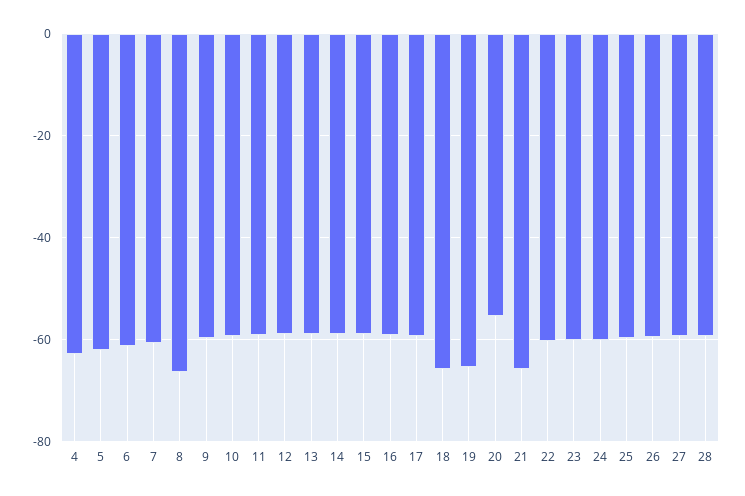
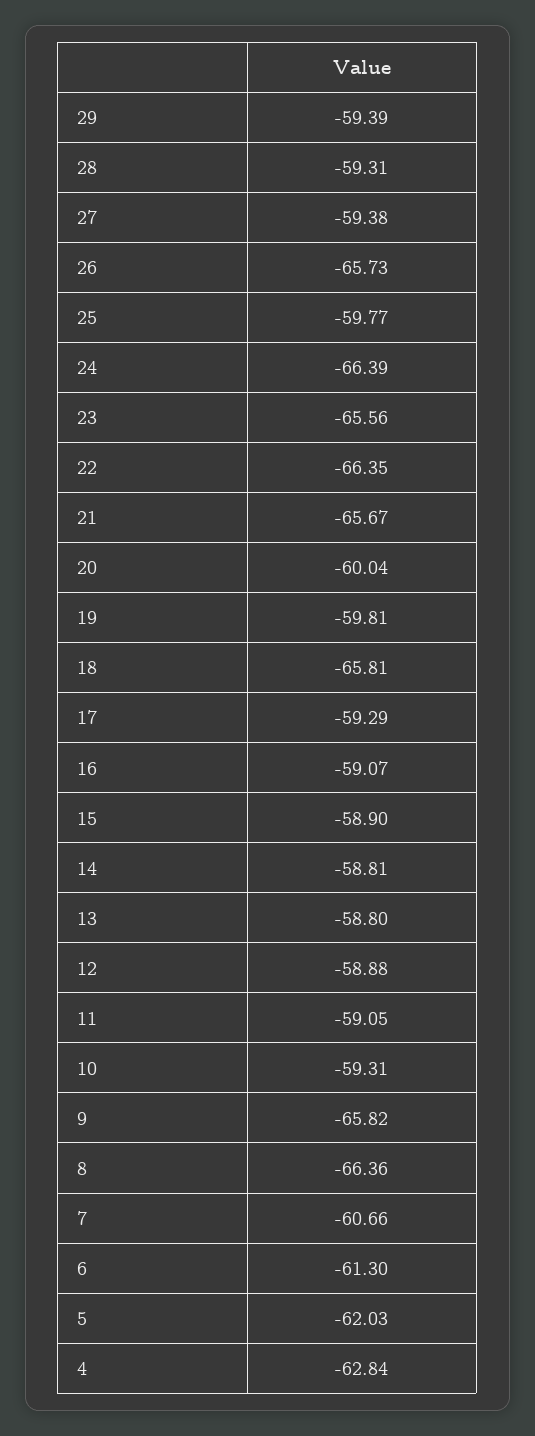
  {
    "4": -62.84,
    "5": -62.03,
    "6": -61.3,
    "7": -60.66,
    "8": -66.36,
-   "9": -60,
+   "9": -65.82,
    "10": -59.31,
    "11": -59.05,
    "12": -58.88,
    "13": -58.8,
    "14": -58.81,
    "15": -58.9,
    "16": -59.07,
    "17": -59.29,
    "18": -65.81,
-   "19": -66,
+   "19": -59.81,
-   "20": -56,
+   "20": -60.04,
    "21": -65.67,
-   "22": -60,
+   "22": -66.35,
-   "23": -60,
+   "23": -65.56,
-   "24": -60,
+   "24": -66.39,
    "25": -59.77,
-   "26": -60,
+   "26": -65.73,
    "27": -59.38,
-   "28": -59.31
+   "28": -59.31,
+   "29": -59.39
  }

